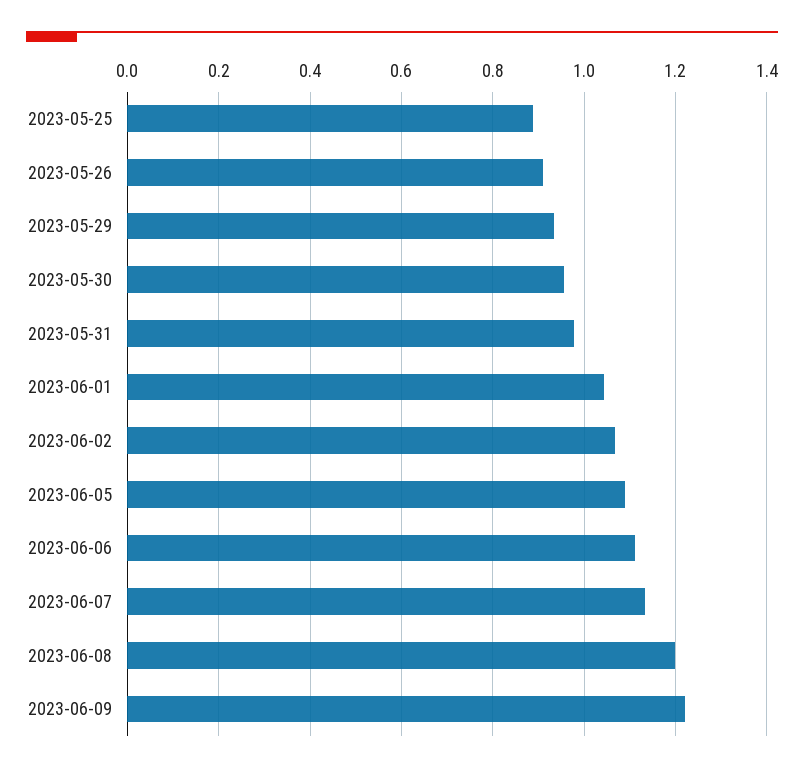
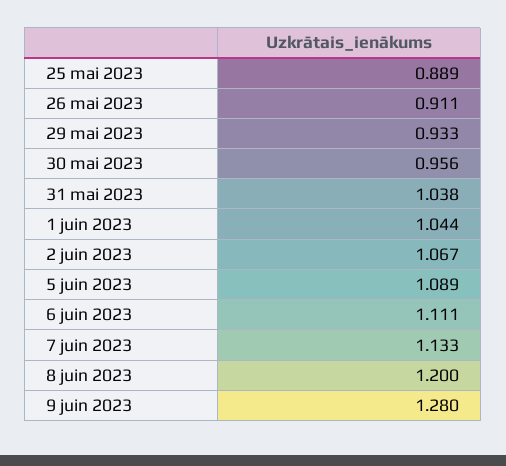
  {
    "2023-05-25": 0.889,
    "2023-05-26": 0.911,
    "2023-05-29": 0.933,
    "2023-05-30": 0.956,
-   "2023-05-31": 0.98,
+   "2023-05-31": 1.038,
    "2023-06-01": 1.044,
    "2023-06-02": 1.067,
    "2023-06-05": 1.089,
    "2023-06-06": 1.111,
    "2023-06-07": 1.133,
    "2023-06-08": 1.2,
-   "2023-06-09": 1.22
+   "2023-06-09": 1.28
  }

